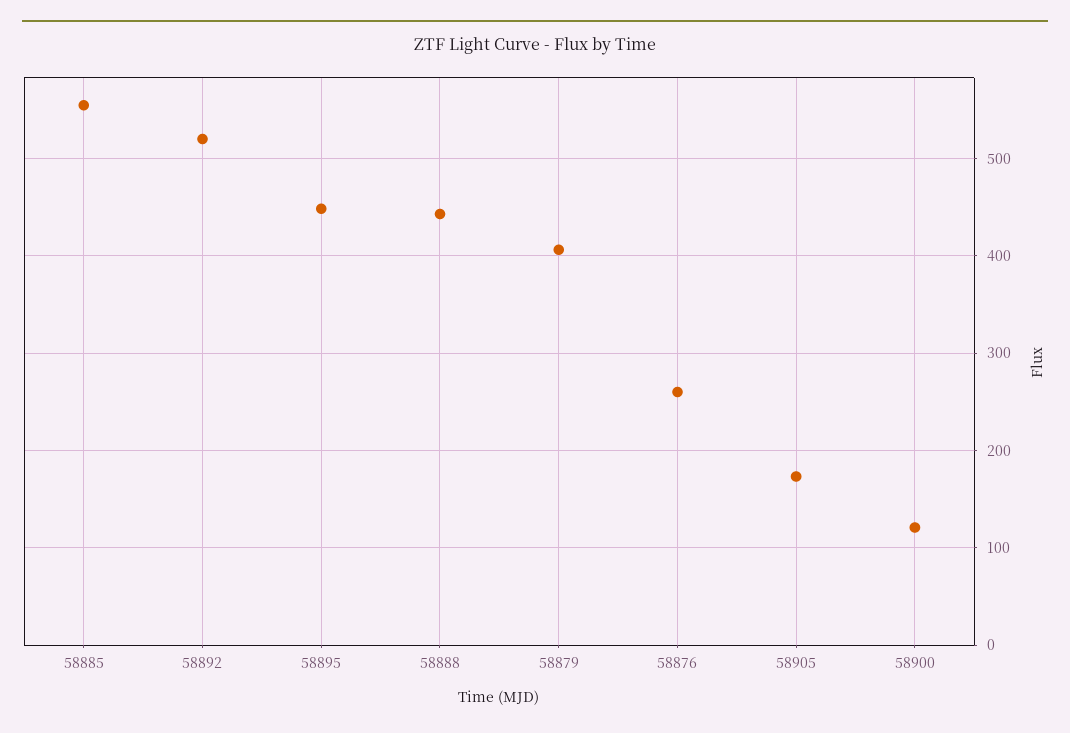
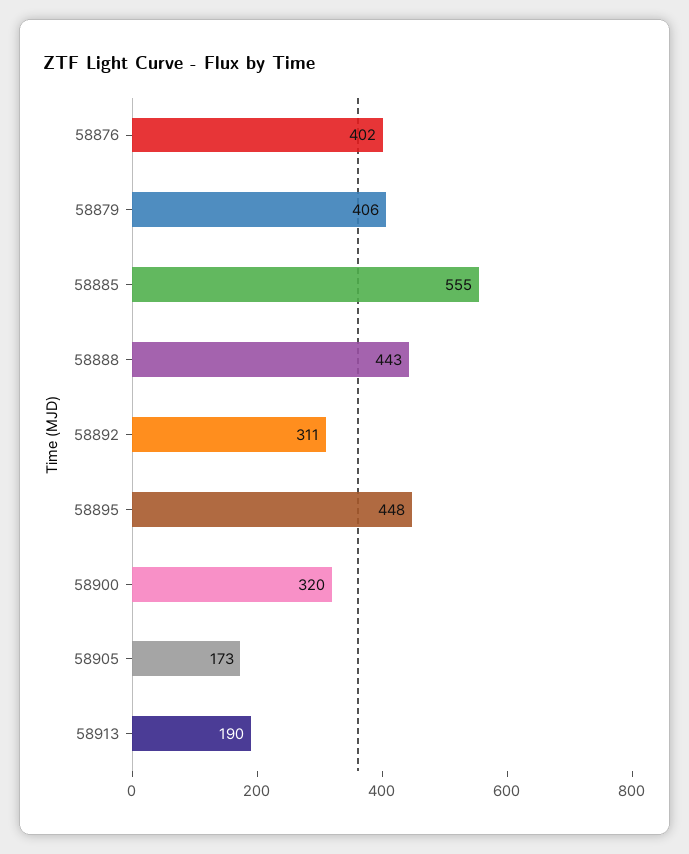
  {
    "58885": 555,
-   "58892": 520,
+   "58892": 311,
    "58895": 448,
    "58888": 443,
    "58879": 406,
-   "58876": 260,
+   "58876": 402,
    "58905": 173,
-   "58900": 120
+   "58900": 320,
+   "58913": 190
  }

